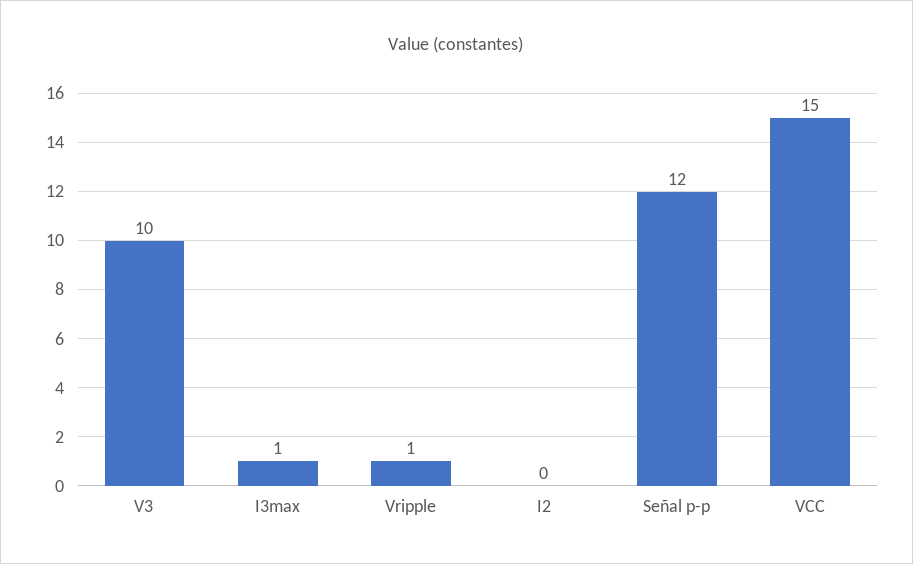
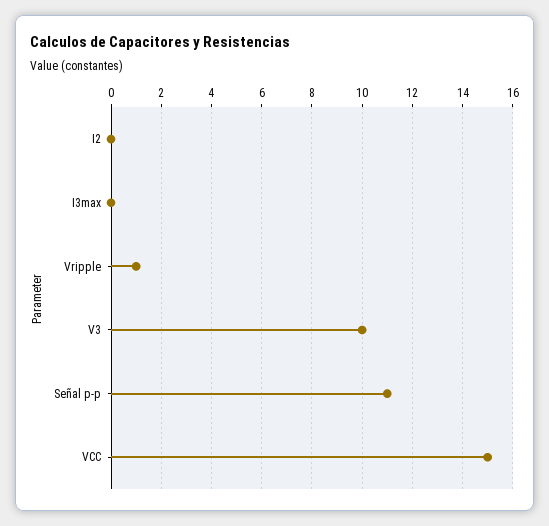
  {
    "V3": 10,
-   "I3max": 1,
+   "I3max": 0,
    "Vripple": 1,
    "I2": 0,
-   "Señal p-p": 12,
+   "Señal p-p": 11,
    "VCC": 15
  }

